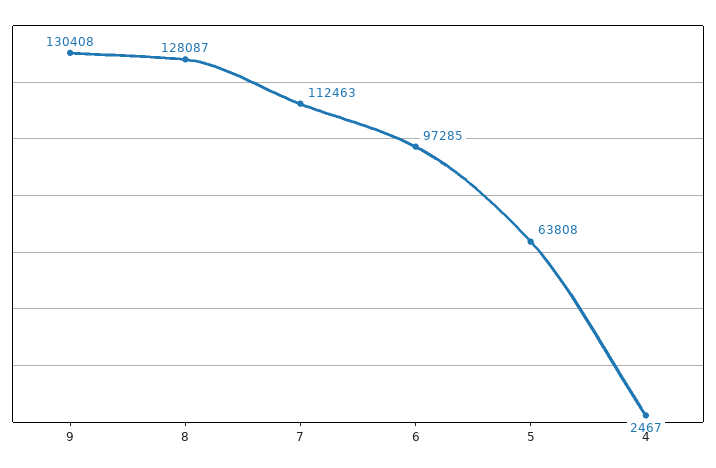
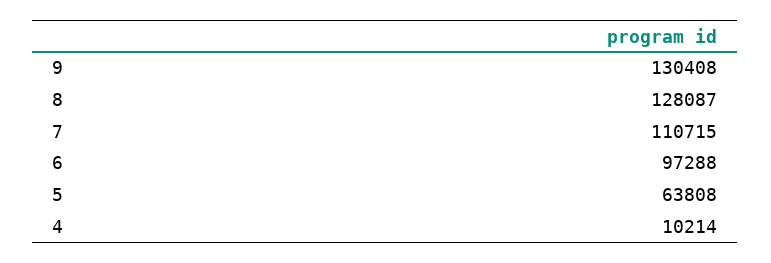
  {
    "9": 130408,
    "8": 128087,
-   "7": 112463,
+   "7": 110715,
-   "6": 97285,
+   "6": 97288,
    "5": 63808,
-   "4": 2467
+   "4": 10214
  }

